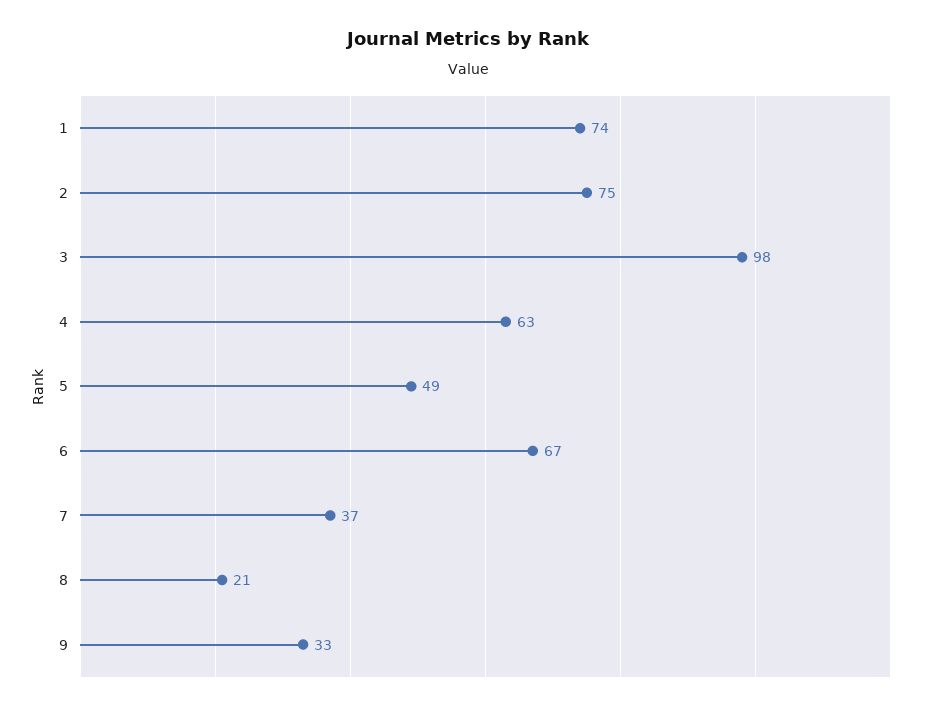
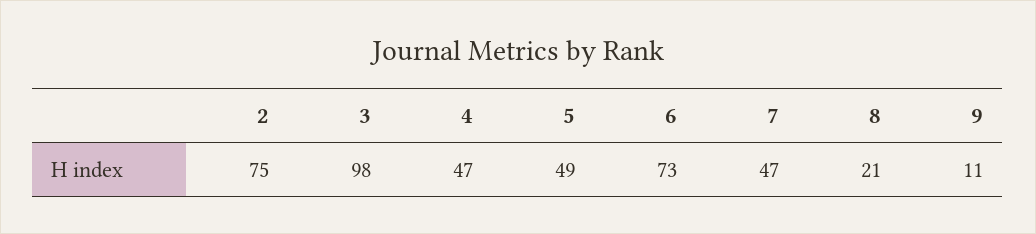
  {
-   "1": 74,
    "2": 75,
    "3": 98,
-   "4": 63,
+   "4": 47,
    "5": 49,
-   "6": 67,
+   "6": 73,
-   "7": 37,
+   "7": 47,
    "8": 21,
-   "9": 33
+   "9": 11
  }

